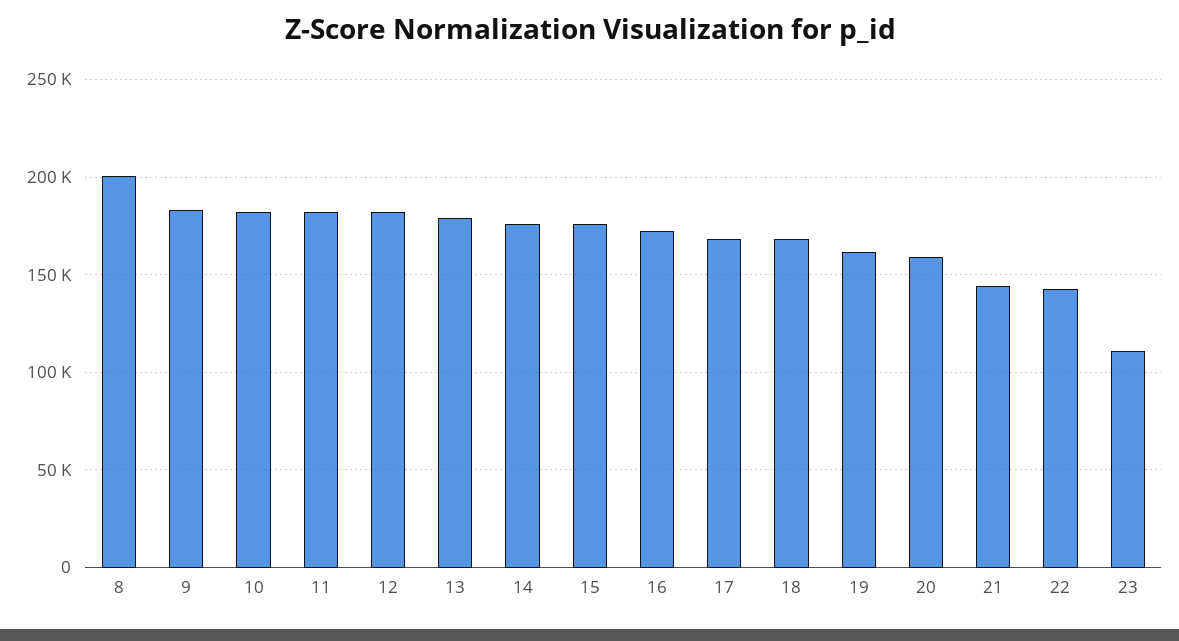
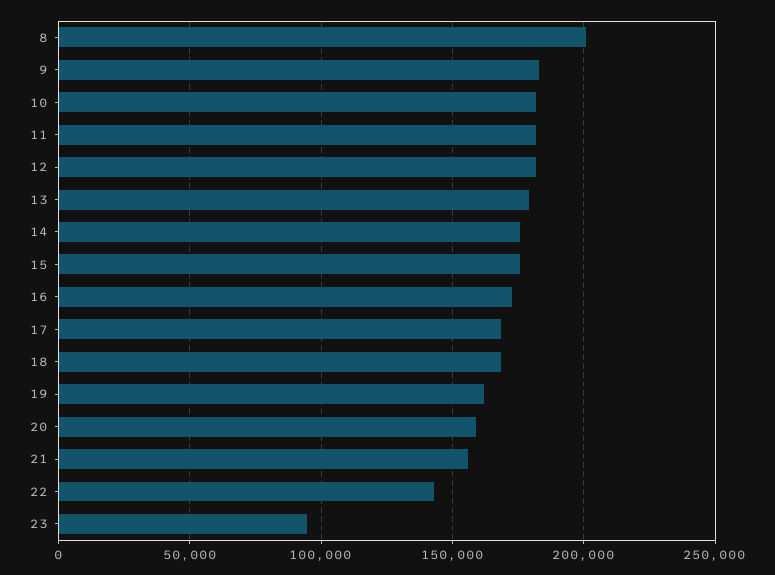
  {
    "8": 200000,
    "9": 185000,
    "10": 180000,
    "11": 180000,
    "12": 180000,
    "13": 180000,
    "14": 175000,
    "15": 175000,
    "16": 170000,
    "17": 170000,
    "18": 170000,
    "19": 160000,
    "20": 160000,
-   "21": 145000,
+   "21": 155000,
    "22": 145000,
-   "23": 110000
+   "23": 95000
  }

